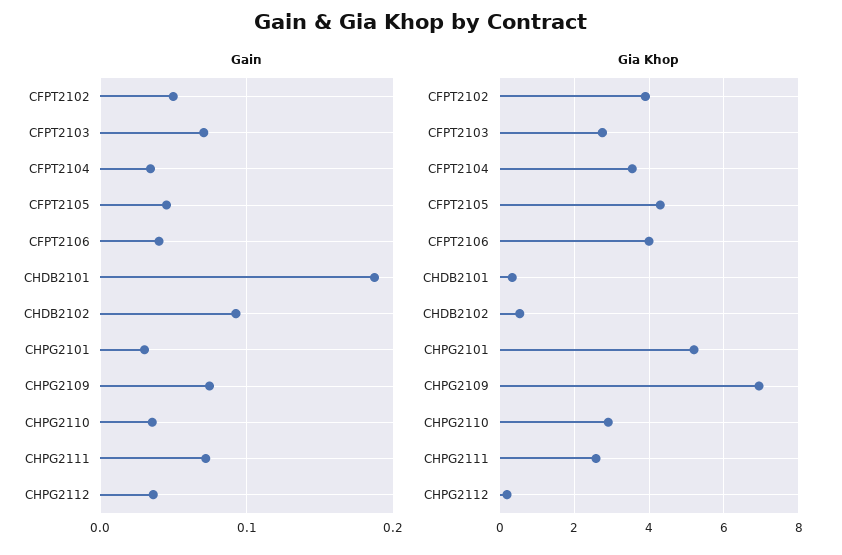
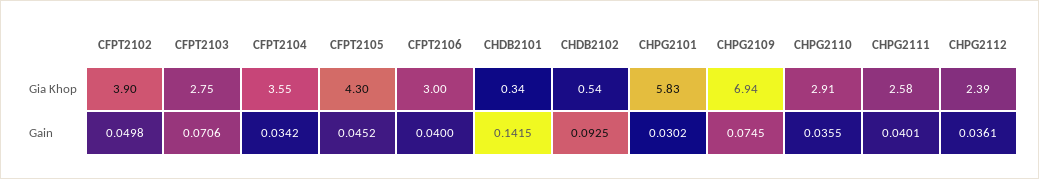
  {
    "Gain": {
      "CFPT2102": 0.0498,
      "CFPT2103": 0.0706,
      "CFPT2104": 0.0342,
      "CFPT2105": 0.0452,
      "CFPT2106": 0.04,
-     "CHDB2101": 0.19,
+     "CHDB2101": 0.1415,
      "CHDB2102": 0.0925,
      "CHPG2101": 0.0302,
      "CHPG2109": 0.0745,
      "CHPG2110": 0.0355,
-     "CHPG2111": 0.07,
+     "CHPG2111": 0.0401,
      "CHPG2112": 0.0361
    },
    "Gia Khop": {
      "CFPT2102": 3.9,
      "CFPT2103": 2.75,
      "CFPT2104": 3.55,
      "CFPT2105": 4.3,
-     "CFPT2106": 4,
+     "CFPT2106": 3,
      "CHDB2101": 0.34,
      "CHDB2102": 0.54,
-     "CHPG2101": 5.2,
+     "CHPG2101": 5.83,
      "CHPG2109": 6.94,
      "CHPG2110": 2.91,
      "CHPG2111": 2.58,
-     "CHPG2112": 0.2
+     "CHPG2112": 2.39
    }
  }

